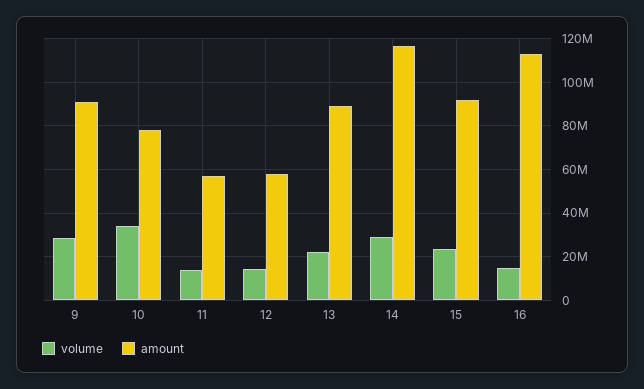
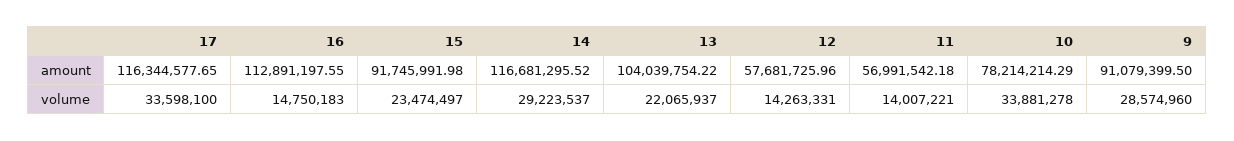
  {
    "volume": {
      "9": 28574960,
      "10": 33881278,
      "11": 14007221,
      "12": 14263331,
      "13": 22065937,
      "14": 29223537,
      "15": 23474497,
-     "16": 14750183
+     "16": 14750183,
+     "17": 33598100
    },
    "amount": {
      "9": 91079399.5,
      "10": 78214214.29,
      "11": 56991542.18,
      "12": 57681725.96,
-     "13": 90000000,
+     "13": 104039754.22,
      "14": 116681295.52,
      "15": 91745991.98,
-     "16": 112891197.55
+     "16": 112891197.55,
+     "17": 116344577.65
    }
  }

